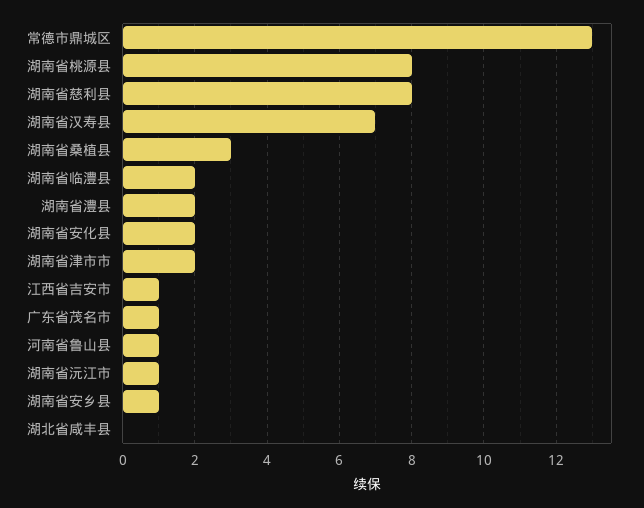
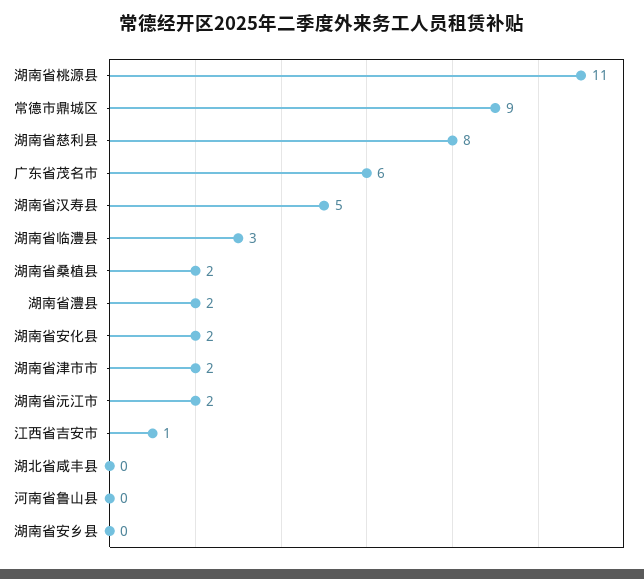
  {
-   "常德市鼎城区": 13,
+   "常德市鼎城区": 9,
-   "湖南省桃源县": 8,
+   "湖南省桃源县": 11,
    "湖南省慈利县": 8,
-   "湖南省汉寿县": 7,
+   "湖南省汉寿县": 5,
-   "湖南省桑植县": 3,
+   "湖南省桑植县": 2,
-   "湖南省临澧县": 2,
+   "湖南省临澧县": 3,
    "湖南省澧县": 2,
    "湖南省安化县": 2,
    "湖南省津市市": 2,
    "江西省吉安市": 1,
-   "广东省茂名市": 1,
+   "广东省茂名市": 6,
-   "河南省鲁山县": 1,
+   "河南省鲁山县": 0,
-   "湖南省沅江市": 1,
+   "湖南省沅江市": 2,
-   "湖南省安乡县": 1,
+   "湖南省安乡县": 0,
    "湖北省咸丰县": 0
  }

